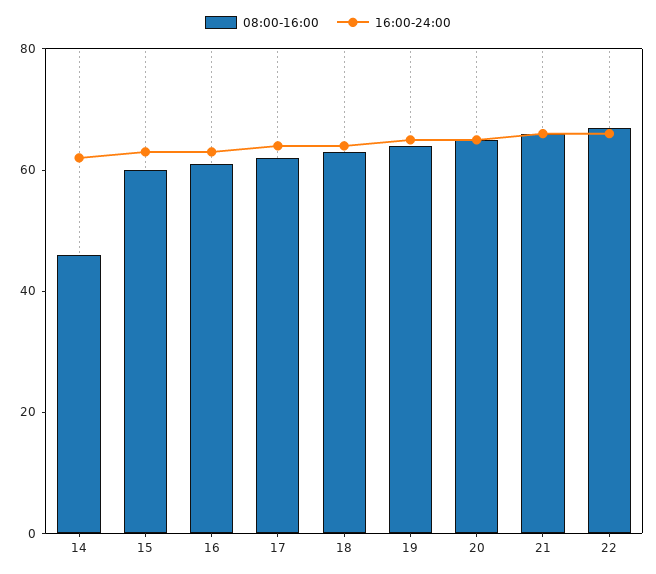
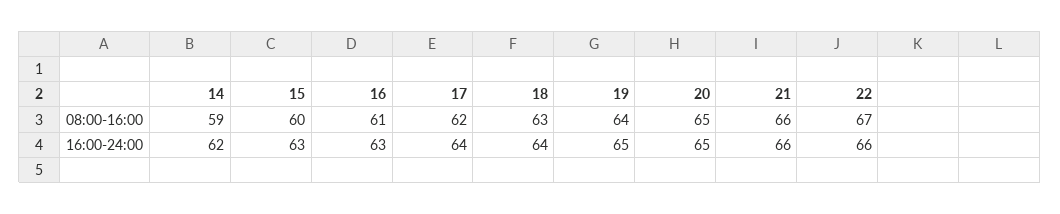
  {
    "08:00-16:00": {
-     "14": 45,
+     "14": 59,
      "15": 60,
      "16": 61,
      "17": 62,
      "18": 63,
      "19": 64,
      "20": 65,
      "21": 66,
      "22": 67
    },
    "16:00-24:00": {
      "14": 62,
      "15": 63,
      "16": 63,
      "17": 64,
      "18": 64,
      "19": 65,
      "20": 65,
      "21": 66,
      "22": 66
    }
  }

